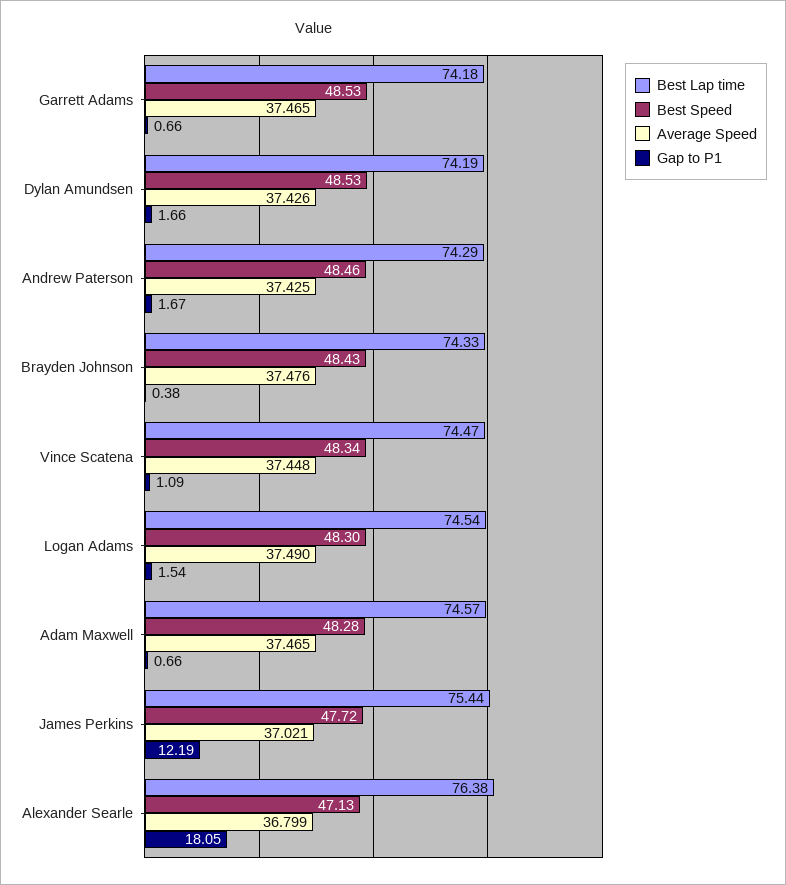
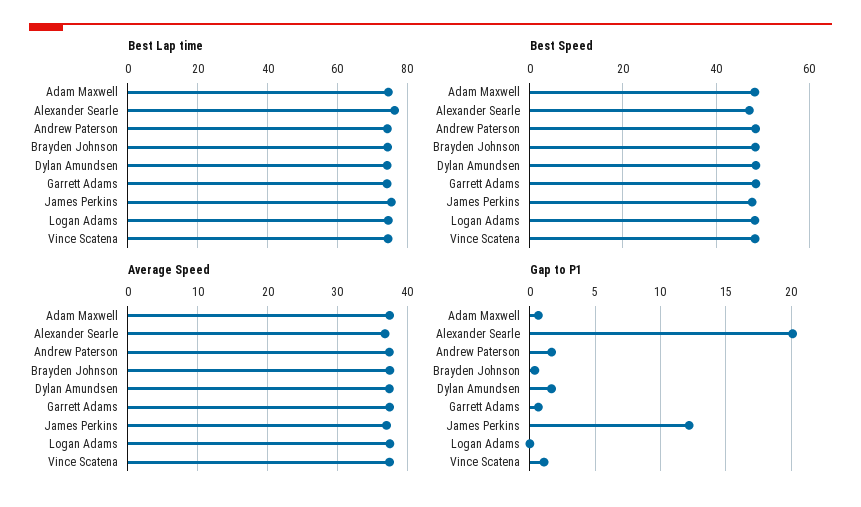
  {
    "Best Lap time": {
      "Garrett Adams": 74.18,
      "Dylan Amundsen": 74.19,
      "Andrew Paterson": 74.29,
      "Brayden Johnson": 74.33,
      "Vince Scatena": 74.47,
      "Logan Adams": 74.54,
      "Adam Maxwell": 74.57,
      "James Perkins": 75.44,
      "Alexander Searle": 76.38
    },
    "Best Speed": {
      "Garrett Adams": 48.53,
      "Dylan Amundsen": 48.53,
      "Andrew Paterson": 48.46,
      "Brayden Johnson": 48.43,
      "Vince Scatena": 48.34,
      "Logan Adams": 48.3,
      "Adam Maxwell": 48.28,
      "James Perkins": 47.72,
      "Alexander Searle": 47.13
    },
    "Average Speed": {
      "Garrett Adams": 37.465,
      "Dylan Amundsen": 37.426,
      "Andrew Paterson": 37.425,
      "Brayden Johnson": 37.476,
      "Vince Scatena": 37.448,
      "Logan Adams": 37.49,
      "Adam Maxwell": 37.465,
      "James Perkins": 37.021,
      "Alexander Searle": 36.799
    },
    "Gap to P1": {
      "Garrett Adams": 0.66,
      "Dylan Amundsen": 1.66,
      "Andrew Paterson": 1.67,
      "Brayden Johnson": 0.38,
      "Vince Scatena": 1.09,
-     "Logan Adams": 1.54,
+     "Logan Adams": 0,
      "Adam Maxwell": 0.66,
      "James Perkins": 12.19,
-     "Alexander Searle": 18.05
+     "Alexander Searle": 20
    }
  }

